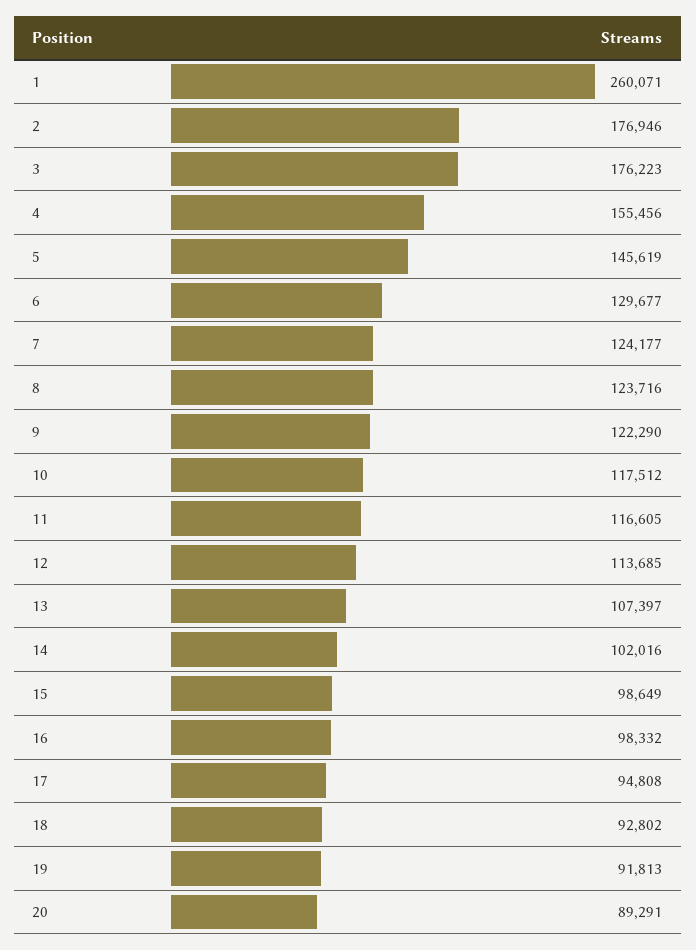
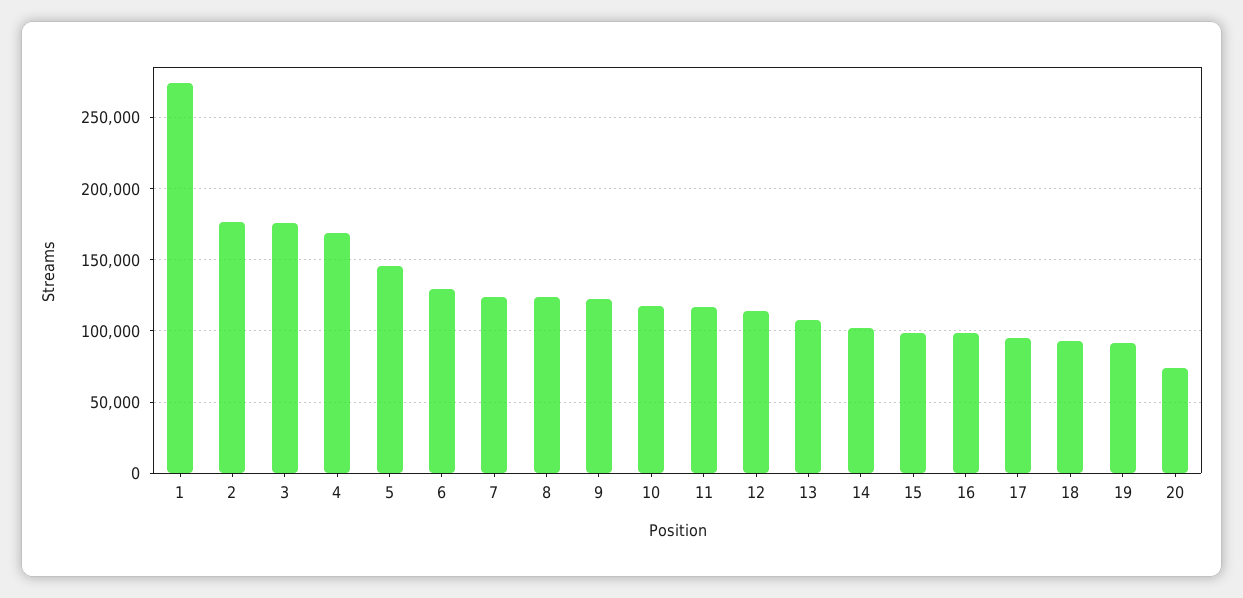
  {
-   "1": 260071,
+   "1": 275000,
    "2": 176946,
    "3": 176223,
-   "4": 155456,
+   "4": 170000,
    "5": 145619,
    "6": 129677,
    "7": 124177,
    "8": 123716,
    "9": 122290,
    "10": 117512,
    "11": 116605,
    "12": 113685,
    "13": 107397,
    "14": 102016,
    "15": 98649,
    "16": 98332,
    "17": 94808,
    "18": 92802,
    "19": 91813,
-   "20": 89291
+   "20": 75000
  }

